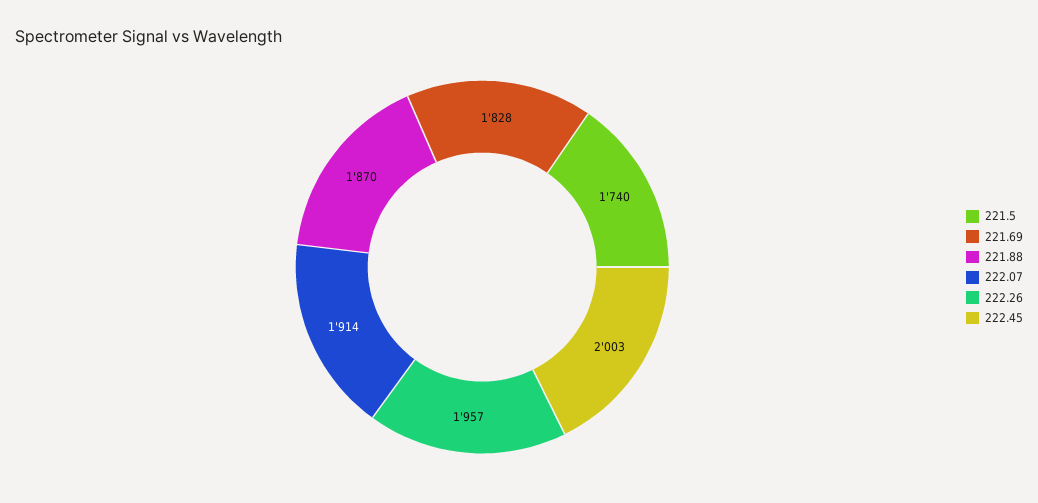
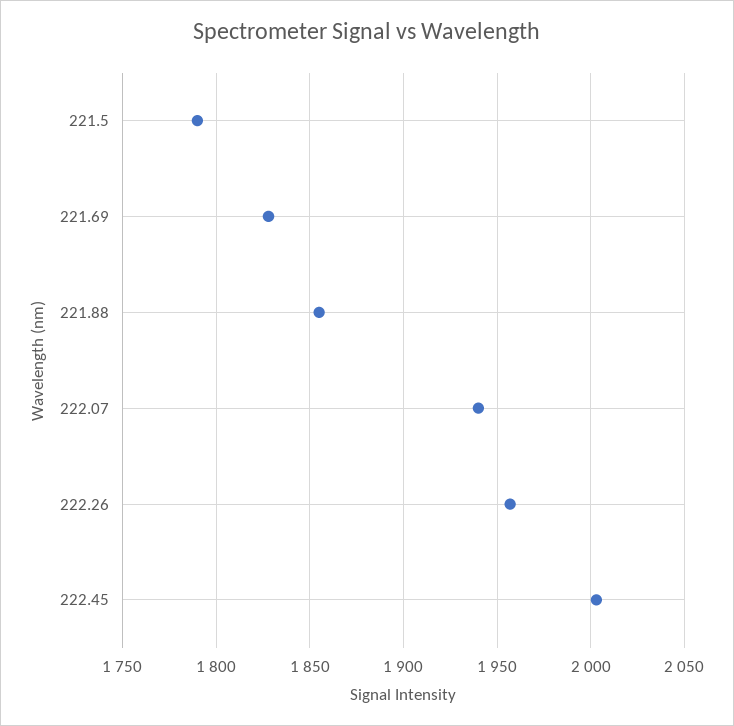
  {
-   "221.5": 1740,
+   "221.5": 1790,
    "221.69": 1828,
-   "221.88": 1870,
+   "221.88": 1855,
-   "222.07": 1914,
+   "222.07": 1940,
    "222.26": 1957,
    "222.45": 2003
  }

